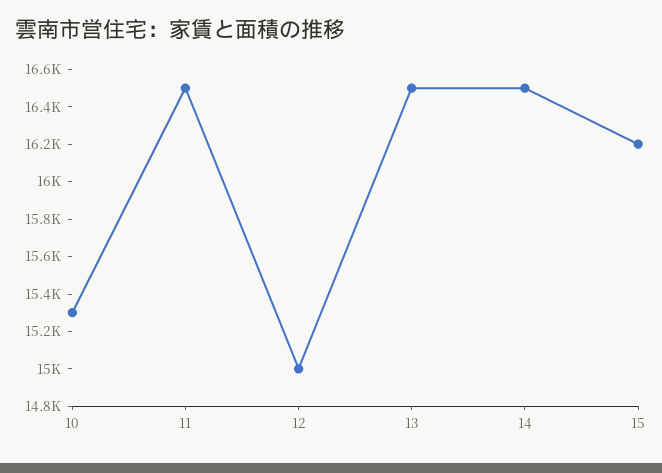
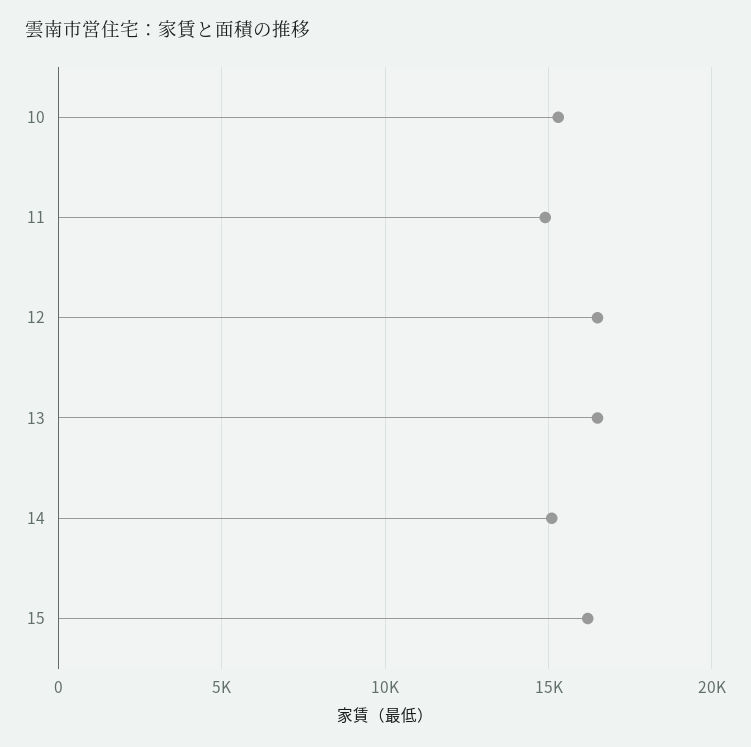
  {
    "10": 15300,
-   "11": 16500,
+   "11": 15000,
-   "12": 15000,
+   "12": 16500,
    "13": 16500,
-   "14": 16500,
+   "14": 15000,
    "15": 16200
  }

